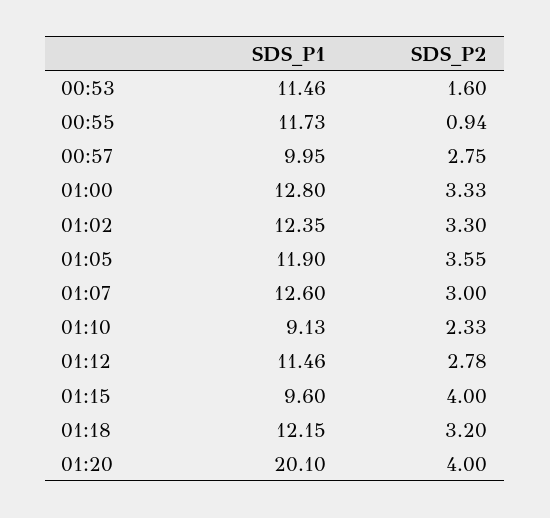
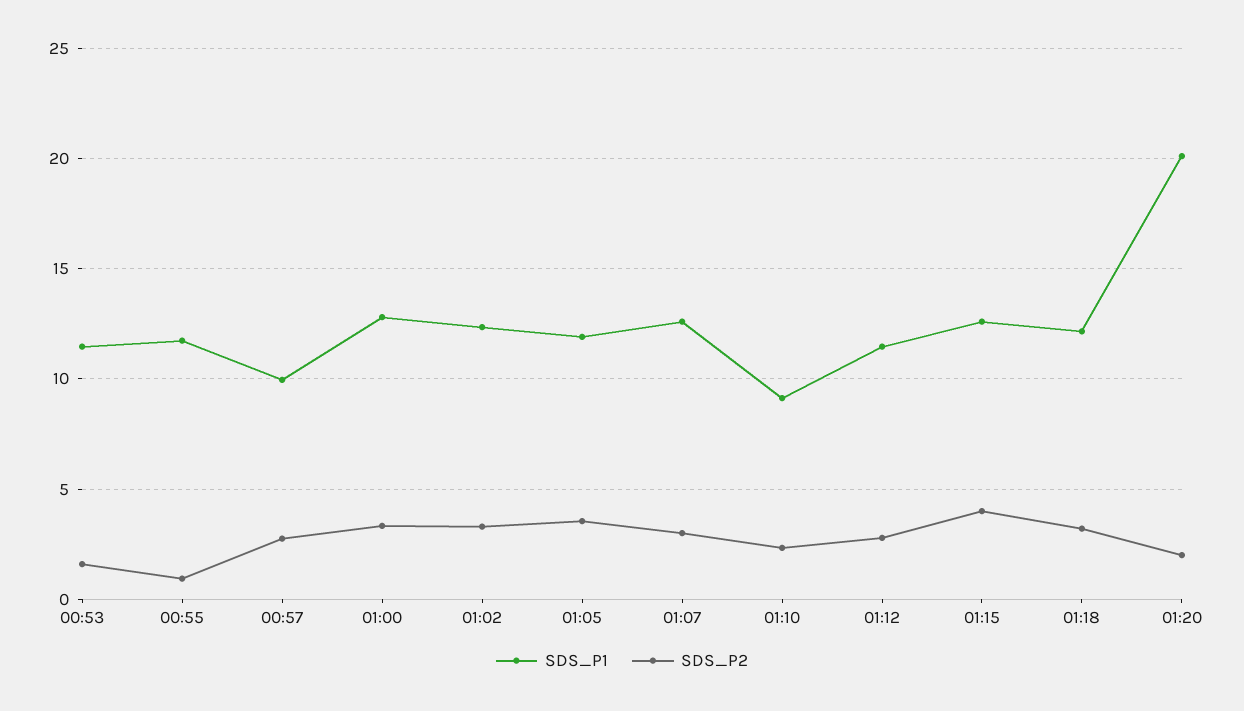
  {
    "SDS_P1": {
      "00:53": 11.46,
      "00:55": 11.73,
      "00:57": 9.95,
      "01:00": 12.8,
      "01:02": 12.35,
      "01:05": 11.9,
      "01:07": 12.6,
      "01:10": 9.13,
      "01:12": 11.46,
-     "01:15": 9.6,
+     "01:15": 12.5,
      "01:18": 12.15,
      "01:20": 20.1
    },
    "SDS_P2": {
      "00:53": 1.6,
      "00:55": 0.94,
      "00:57": 2.75,
      "01:00": 3.33,
      "01:02": 3.3,
      "01:05": 3.55,
      "01:07": 3,
      "01:10": 2.33,
      "01:12": 2.78,
      "01:15": 4,
      "01:18": 3.2,
-     "01:20": 4
+     "01:20": 2
    }
  }

